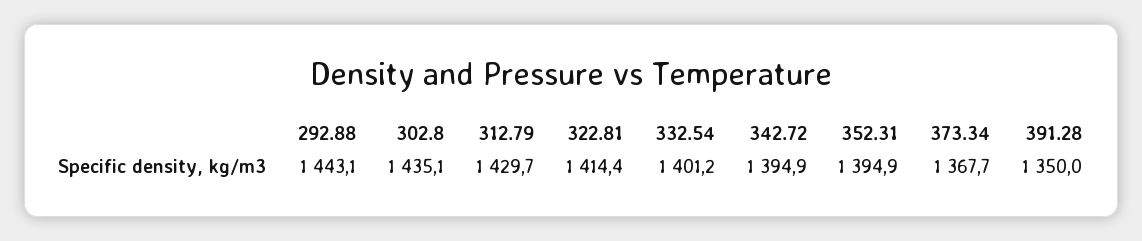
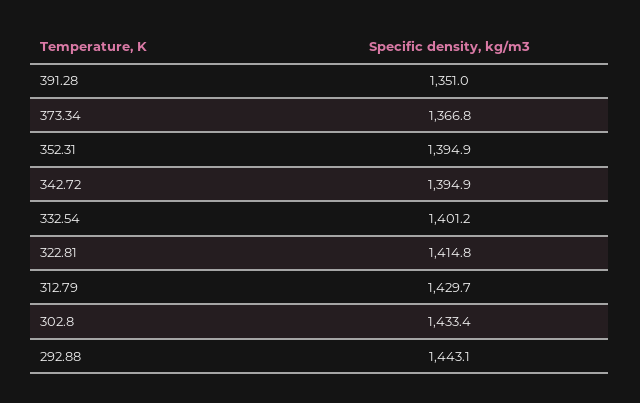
  {
    "292.88": 1443.1,
-   "302.8": 1435.1,
+   "302.8": 1433.4,
    "312.79": 1429.7,
-   "322.81": 1414.4,
+   "322.81": 1414.8,
    "332.54": 1401.2,
    "342.72": 1394.9,
    "352.31": 1394.9,
-   "373.34": 1367.7,
+   "373.34": 1366.8,
-   "391.28": 1350
+   "391.28": 1351
  }

